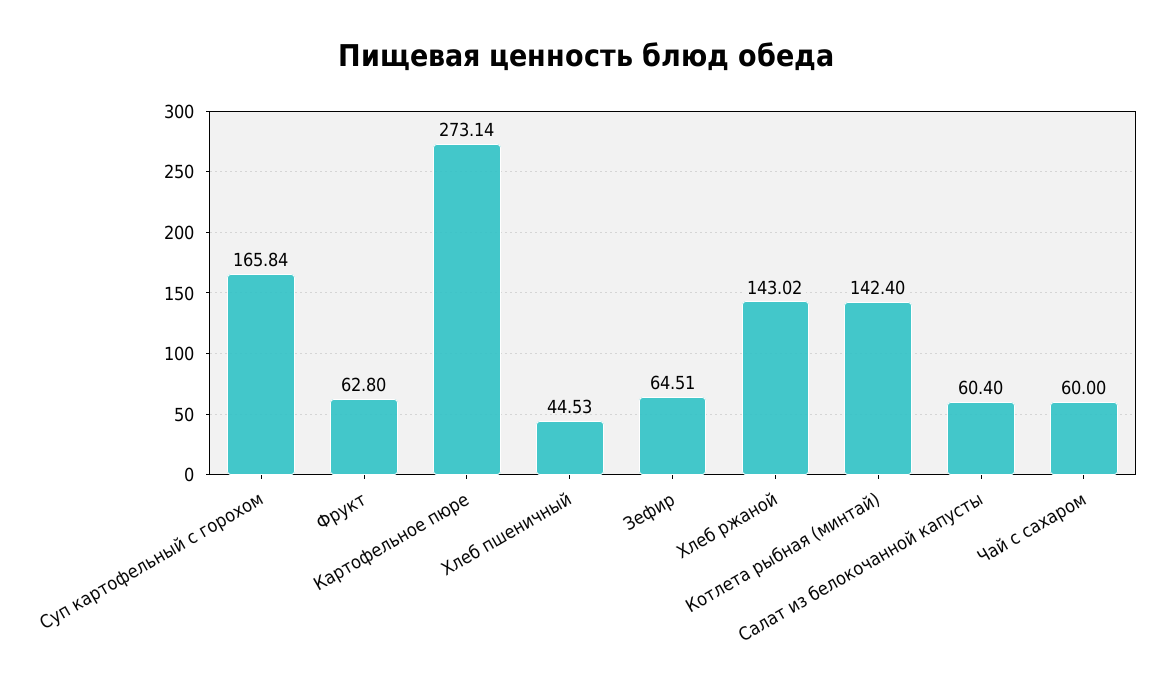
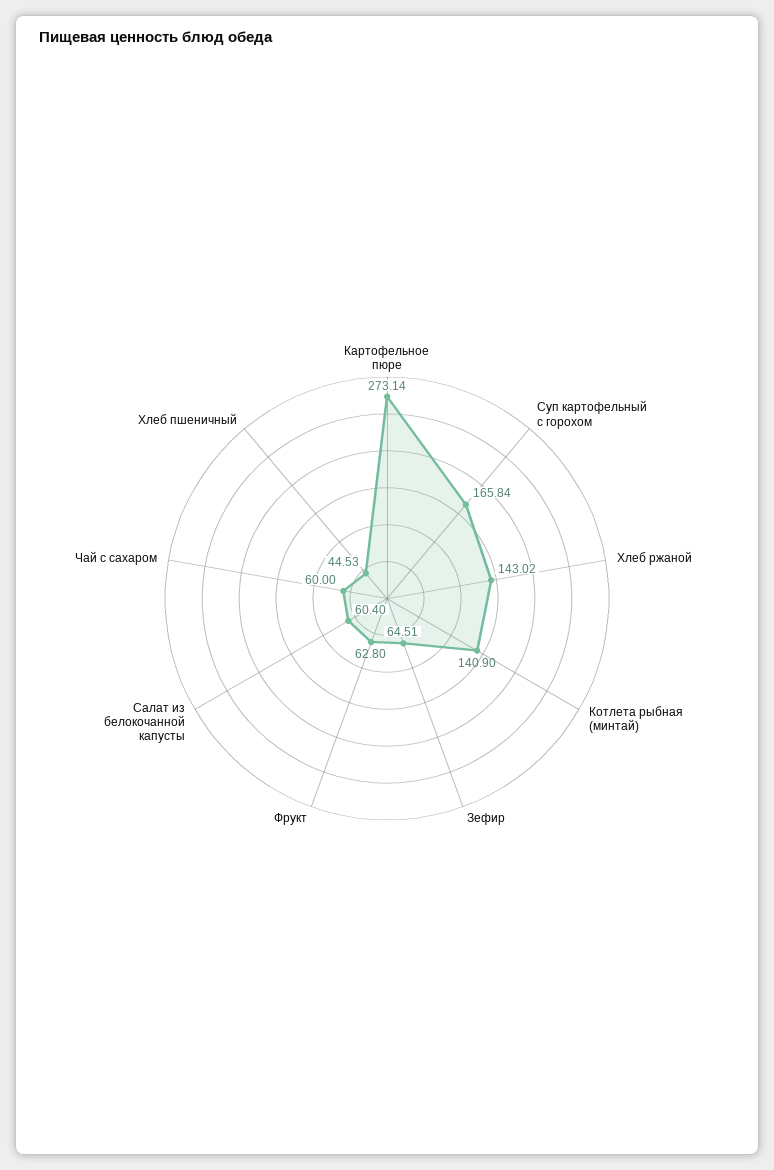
  {
    "Суп картофельный с горохом": 165.84,
    "Фрукт": 62.8,
    "Картофельное пюре": 273.14,
    "Хлеб пшеничный": 44.53,
    "Зефир": 64.51,
    "Хлеб ржаной": 143.02,
-   "Котлета рыбная (минтай)": 142.4,
+   "Котлета рыбная (минтай)": 140.9,
    "Салат из белокочанной капусты": 60.4,
    "Чай с сахаром": 60
  }

